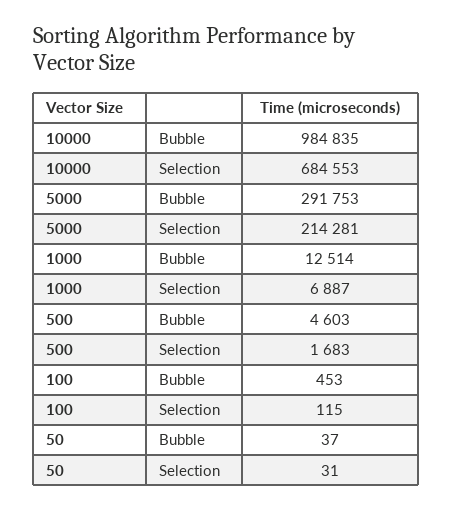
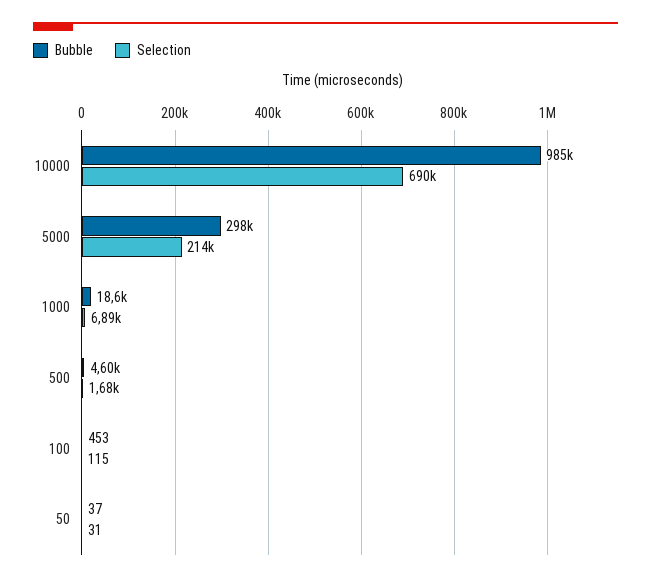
  {
    "Bubble": {
      "10000": 984835,
-     "5000": 291753,
+     "5000": 298000,
-     "1000": 12514,
+     "1000": 18600,
      "500": 4603,
      "100": 453,
      "50": 37
    },
    "Selection": {
-     "10000": 684553,
+     "10000": 690000,
      "5000": 214281,
      "1000": 6887,
      "500": 1683,
      "100": 115,
      "50": 31
    }
  }

